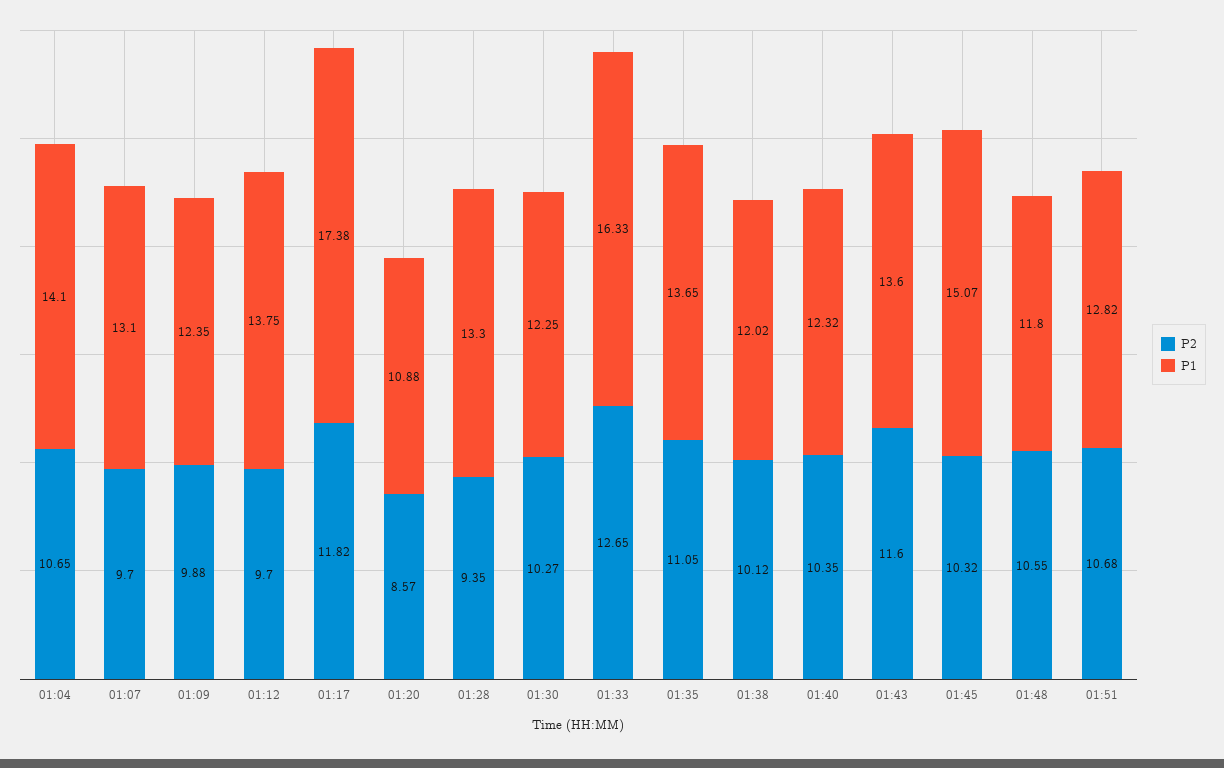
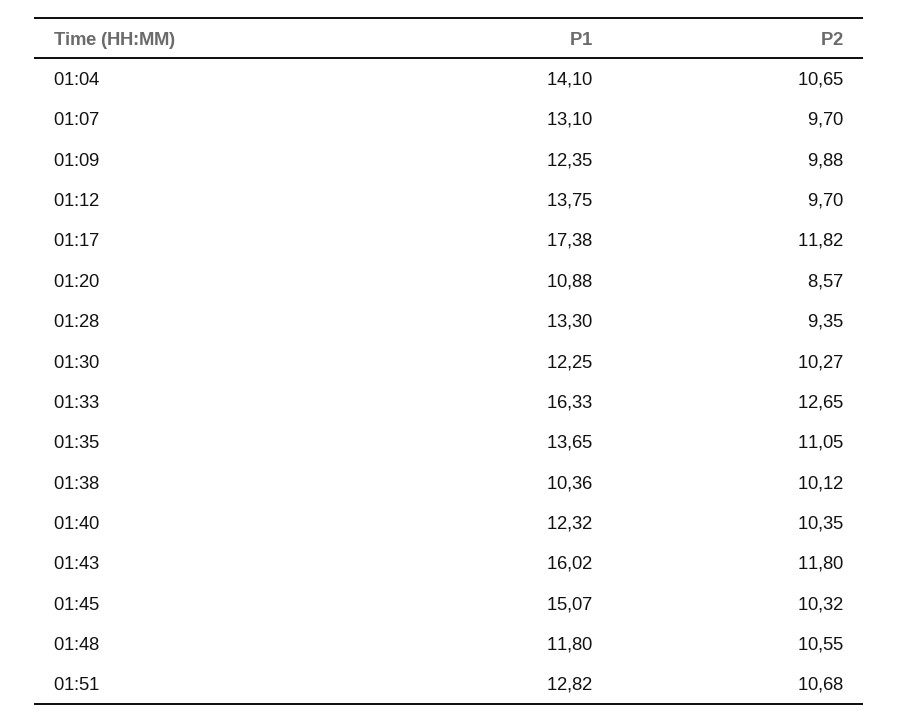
  {
    "P2": {
      "01:04": 10.65,
      "01:07": 9.7,
      "01:09": 9.88,
      "01:12": 9.7,
      "01:17": 11.82,
      "01:20": 8.57,
      "01:28": 9.35,
      "01:30": 10.27,
      "01:33": 12.65,
      "01:35": 11.05,
      "01:38": 10.12,
      "01:40": 10.35,
-     "01:43": 11.6,
+     "01:43": 11.8,
      "01:45": 10.32,
      "01:48": 10.55,
      "01:51": 10.68
    },
    "P1": {
      "01:04": 14.1,
      "01:07": 13.1,
      "01:09": 12.35,
      "01:12": 13.75,
      "01:17": 17.38,
      "01:20": 10.88,
      "01:28": 13.3,
      "01:30": 12.25,
      "01:33": 16.33,
      "01:35": 13.65,
-     "01:38": 12.02,
+     "01:38": 10.36,
      "01:40": 12.32,
-     "01:43": 13.6,
+     "01:43": 16.02,
      "01:45": 15.07,
      "01:48": 11.8,
      "01:51": 12.82
    }
  }

